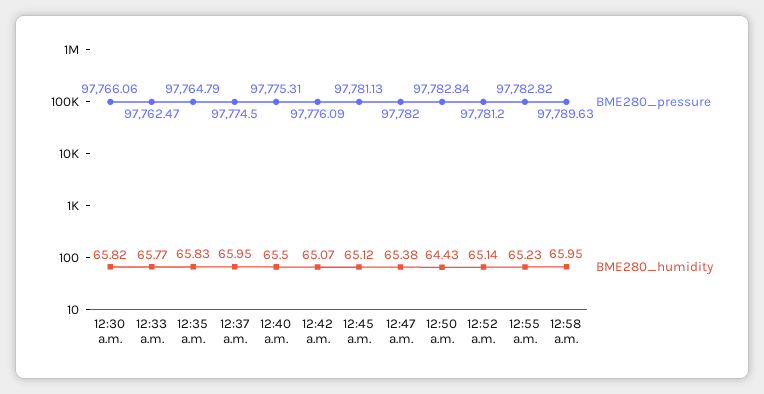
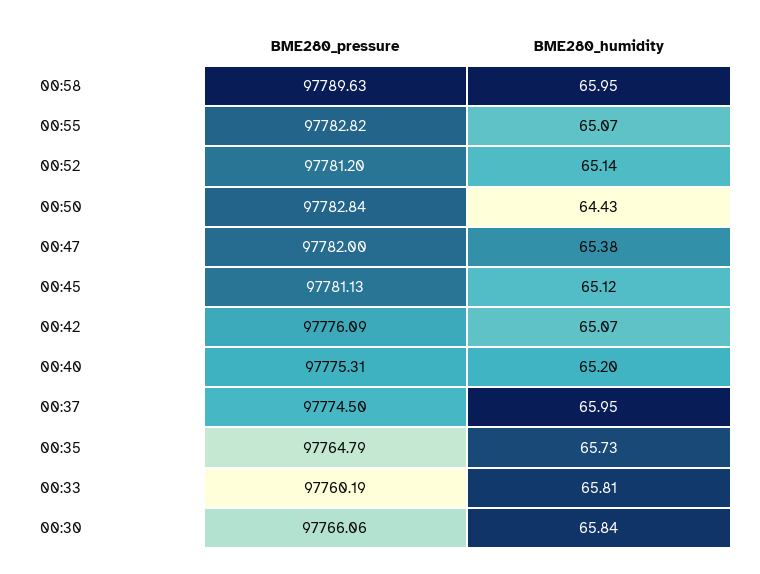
  {
    "BME280_pressure": {
      "12:30 a.m.": 97766.06,
-     "12:33 a.m.": 97762.47,
+     "12:33 a.m.": 97760.19,
      "12:35 a.m.": 97764.79,
      "12:37 a.m.": 97774.5,
      "12:40 a.m.": 97775.31,
      "12:42 a.m.": 97776.09,
      "12:45 a.m.": 97781.13,
      "12:47 a.m.": 97782,
      "12:50 a.m.": 97782.84,
      "12:52 a.m.": 97781.2,
      "12:55 a.m.": 97782.82,
      "12:58 a.m.": 97789.63
    },
    "BME280_humidity": {
-     "12:30 a.m.": 65.82,
+     "12:30 a.m.": 65.84,
-     "12:33 a.m.": 65.77,
+     "12:33 a.m.": 65.81,
-     "12:35 a.m.": 65.83,
+     "12:35 a.m.": 65.73,
      "12:37 a.m.": 65.95,
-     "12:40 a.m.": 65.5,
+     "12:40 a.m.": 65.2,
      "12:42 a.m.": 65.07,
      "12:45 a.m.": 65.12,
      "12:47 a.m.": 65.38,
      "12:50 a.m.": 64.43,
      "12:52 a.m.": 65.14,
-     "12:55 a.m.": 65.23,
+     "12:55 a.m.": 65.07,
      "12:58 a.m.": 65.95
    }
  }

